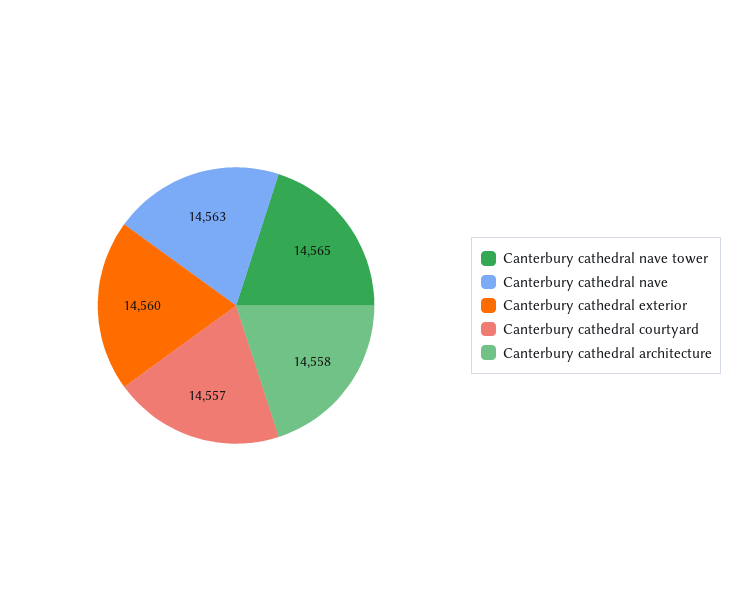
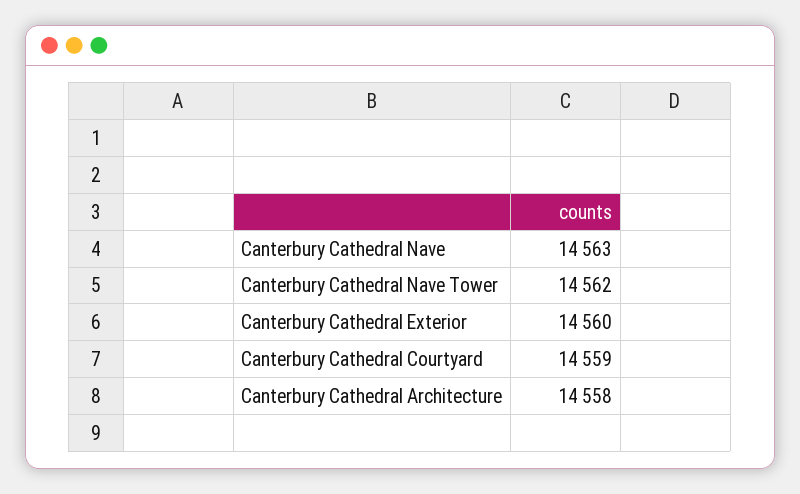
  {
-   "Canterbury cathedral nave tower": 14565,
+   "Canterbury cathedral nave tower": 14562,
    "Canterbury cathedral nave": 14563,
    "Canterbury cathedral exterior": 14560,
-   "Canterbury cathedral courtyard": 14557,
+   "Canterbury cathedral courtyard": 14559,
    "Canterbury cathedral architecture": 14558
  }

